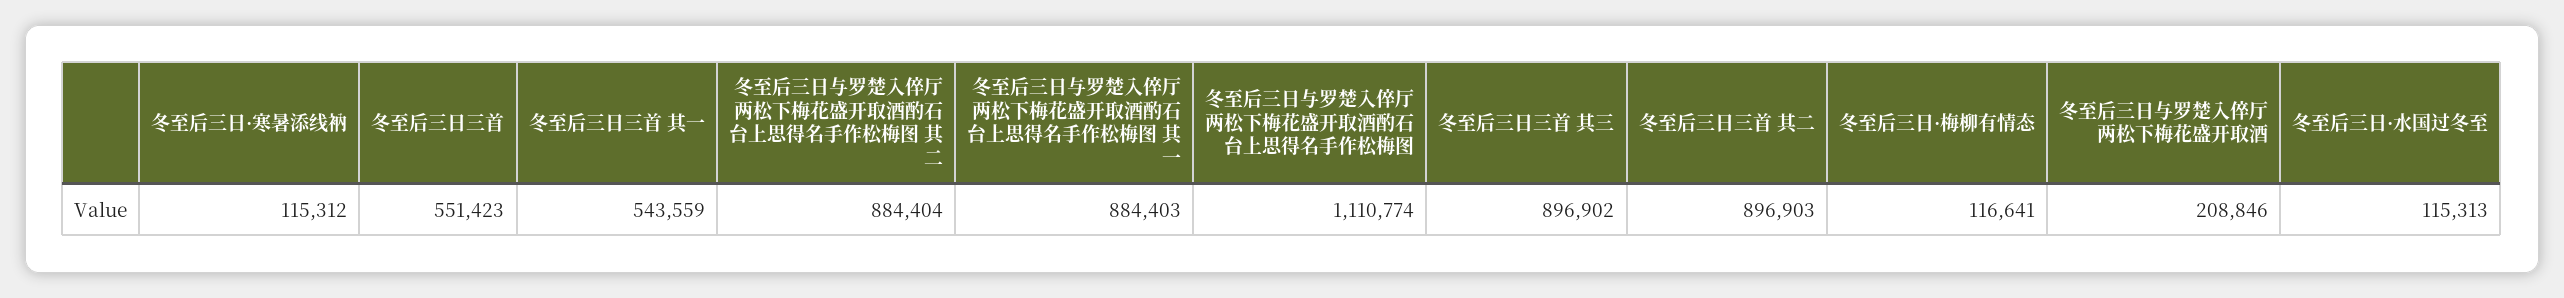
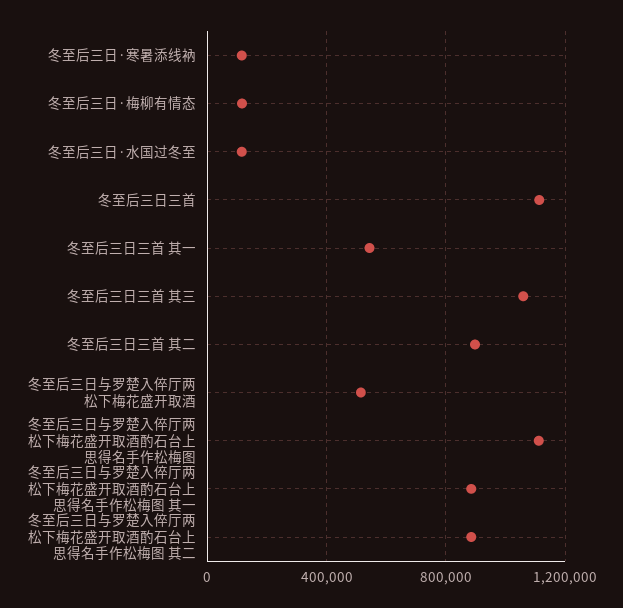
  {
    "冬至后三日·寒暑添线衲": 115312,
-   "冬至后三日三首": 551423,
+   "冬至后三日三首": 1100000,
    "冬至后三日三首 其一": 543559,
    "冬至后三日与罗楚入倅厅两松下梅花盛开取酒酌石台上思得名手作松梅图 其二": 884404,
    "冬至后三日与罗楚入倅厅两松下梅花盛开取酒酌石台上思得名手作松梅图 其一": 884403,
    "冬至后三日与罗楚入倅厅两松下梅花盛开取酒酌石台上思得名手作松梅图": 1110774,
-   "冬至后三日三首 其三": 896902,
+   "冬至后三日三首 其三": 1050000,
    "冬至后三日三首 其二": 896903,
    "冬至后三日·梅柳有情态": 116641,
-   "冬至后三日与罗楚入倅厅两松下梅花盛开取酒": 208846,
+   "冬至后三日与罗楚入倅厅两松下梅花盛开取酒": 500000,
    "冬至后三日·水国过冬至": 115313
  }

